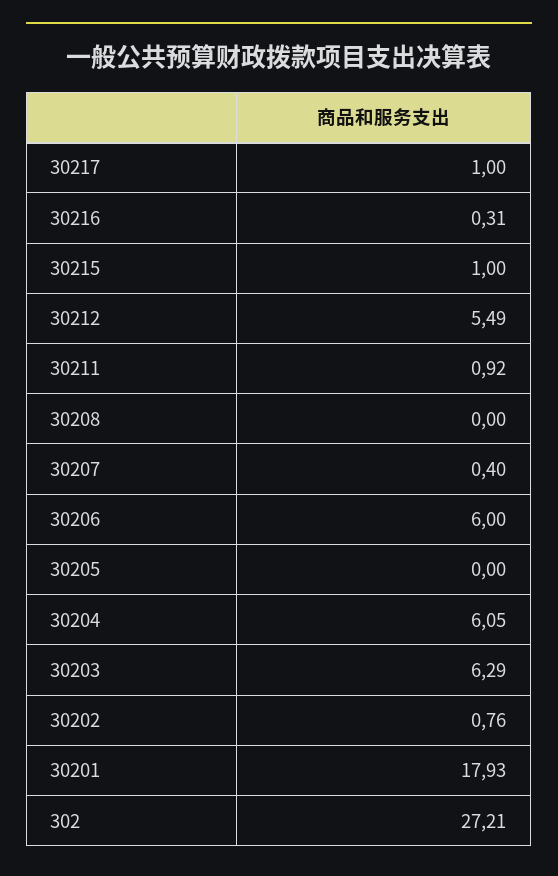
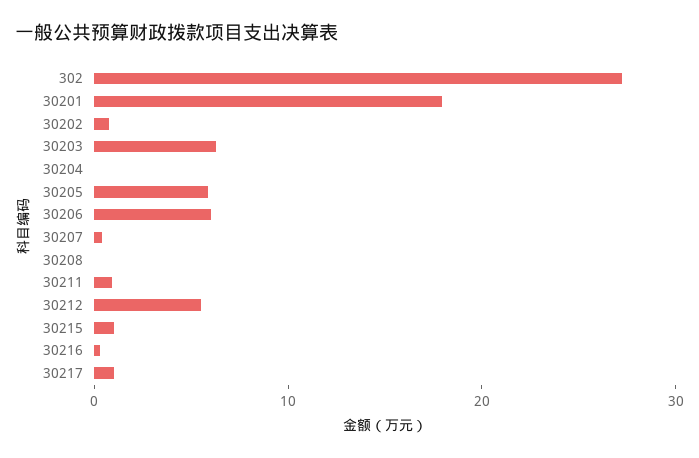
  {
    "30217": 1,
    "30216": 0.31,
    "30215": 1,
    "30212": 5.49,
    "30211": 0.92,
    "30208": 0,
    "30207": 0.4,
    "30206": 6,
-   "30205": 0,
+   "30205": 6,
-   "30204": 6.05,
+   "30204": 0,
    "30203": 6.29,
    "30202": 0.76,
    "30201": 17.93,
    "302": 27.21
  }

